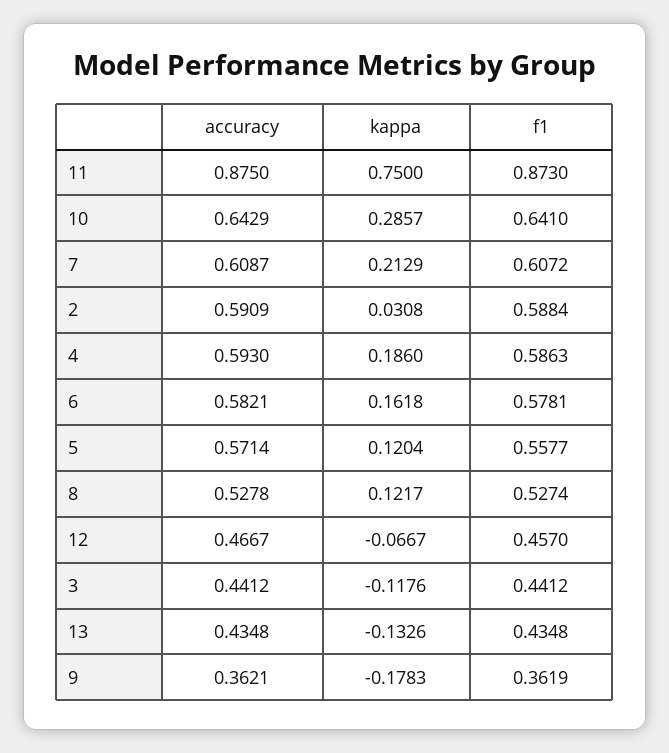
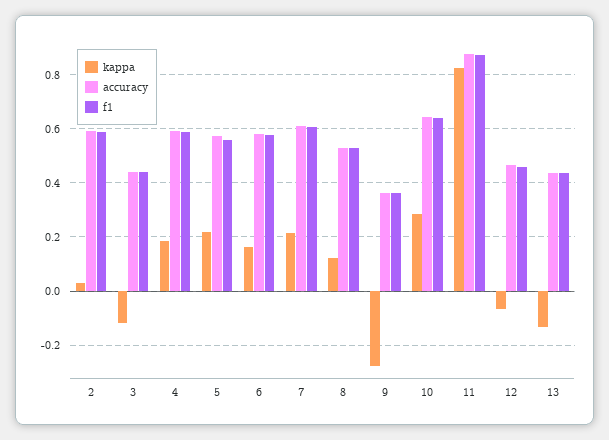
  {
    "accuracy": {
      "11": 0.875,
      "10": 0.6429,
      "7": 0.6087,
      "2": 0.5909,
      "4": 0.593,
      "6": 0.5821,
      "5": 0.5714,
      "8": 0.5278,
      "12": 0.4667,
      "3": 0.4412,
      "13": 0.4348,
      "9": 0.3621
    },
    "kappa": {
-     "11": 0.75,
+     "11": 0.825,
      "10": 0.2857,
      "7": 0.2129,
      "2": 0.0308,
      "4": 0.186,
      "6": 0.1618,
-     "5": 0.1204,
+     "5": 0.225,
      "8": 0.1217,
      "12": -0.0667,
      "3": -0.1176,
      "13": -0.1326,
-     "9": -0.1783
+     "9": -0.275
    },
    "f1": {
      "11": 0.873,
      "10": 0.641,
      "7": 0.6072,
      "2": 0.5884,
      "4": 0.5863,
      "6": 0.5781,
      "5": 0.5577,
      "8": 0.5274,
      "12": 0.457,
      "3": 0.4412,
      "13": 0.4348,
      "9": 0.3619
    }
  }

